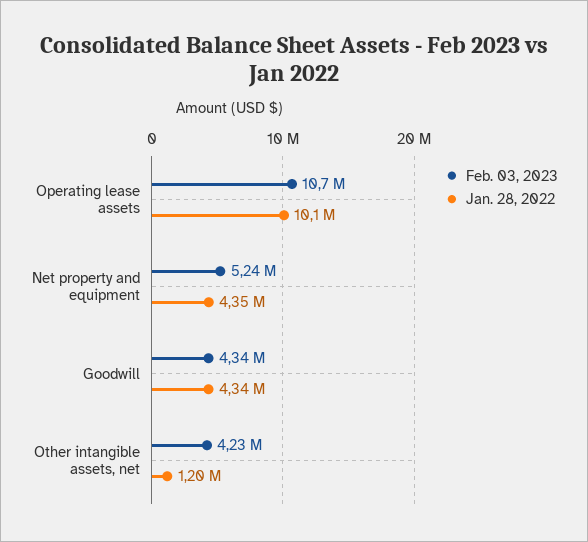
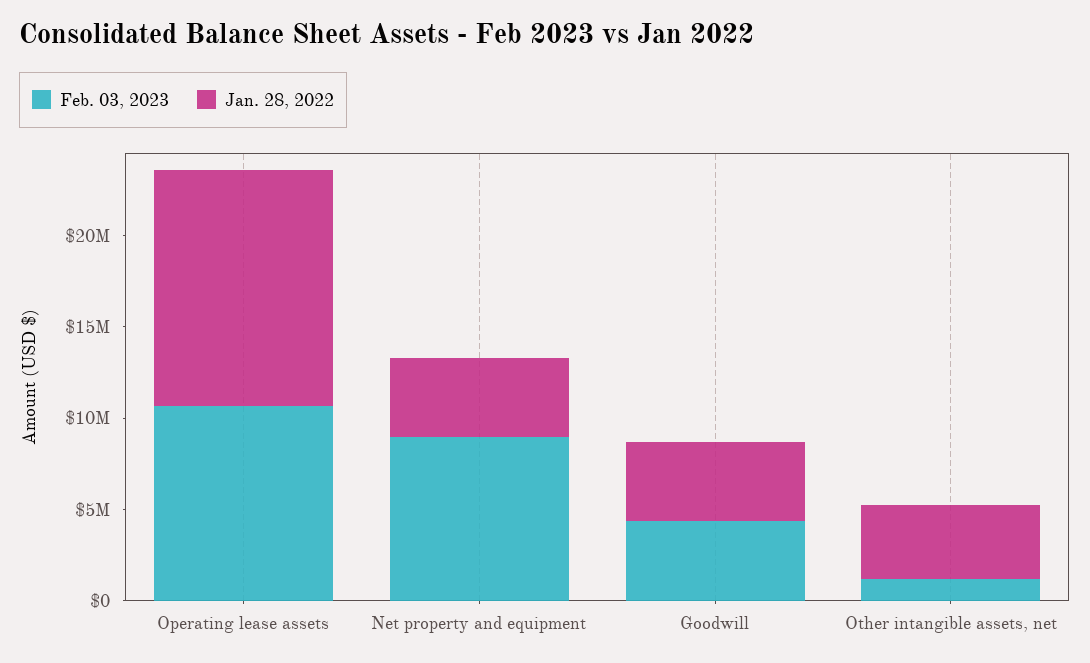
  {
    "Feb. 03, 2023": {
      "Operating lease assets": 10700000,
-     "Net property and equipment": 5240000,
+     "Net property and equipment": 9000000,
      "Goodwill": 4340000,
-     "Other intangible assets, net": 4230000
+     "Other intangible assets, net": 1000000
    },
    "Jan. 28, 2022": {
-     "Operating lease assets": 10100000,
+     "Operating lease assets": 13000000,
      "Net property and equipment": 4350000,
      "Goodwill": 4340000,
-     "Other intangible assets, net": 1200000
+     "Other intangible assets, net": 4000000
    }
  }

